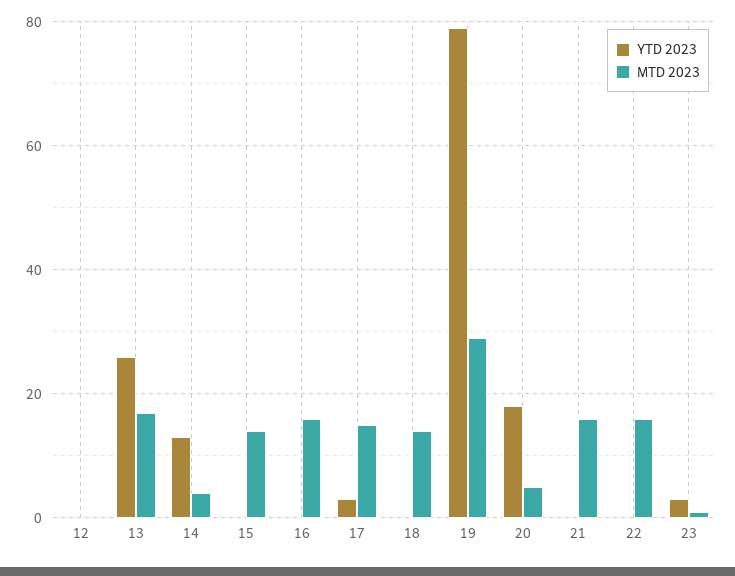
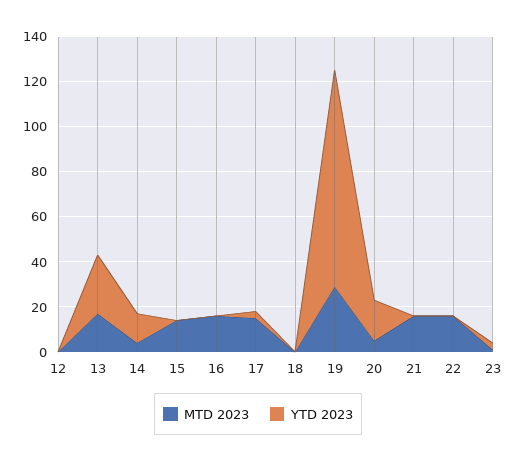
  {
    "YTD 2023": {
      "12": 0,
      "13": 25,
      "14": 15,
      "15": 0,
      "16": 0,
      "17": 5,
      "18": 0,
-     "19": 80,
+     "19": 95,
      "20": 20,
      "21": 0,
      "22": 0,
      "23": 5
    },
    "MTD 2023": {
      "12": 0,
      "13": 15,
      "14": 5,
      "15": 15,
      "16": 15,
      "17": 15,
-     "18": 15,
+     "18": 0,
      "19": 30,
      "20": 5,
      "21": 15,
      "22": 15,
      "23": 0
    }
  }

